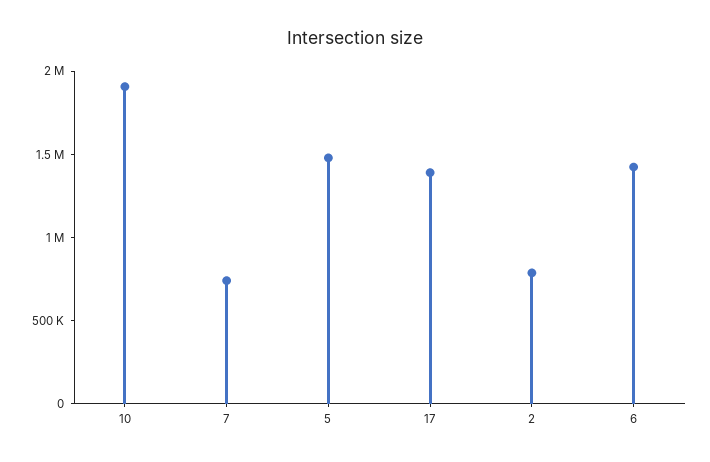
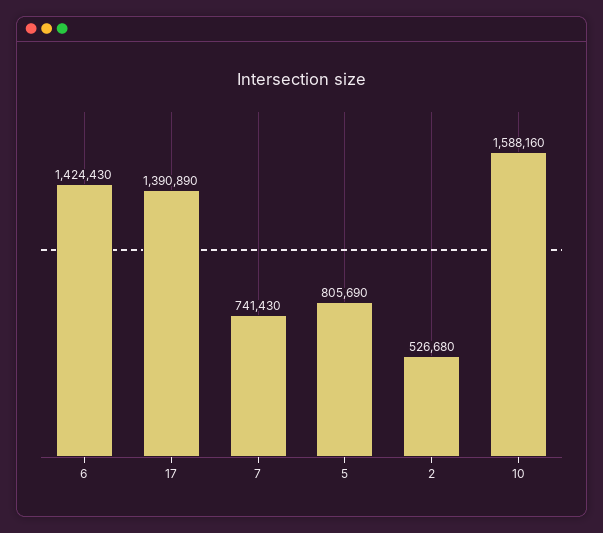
  {
-   "10": 1900000,
+   "10": 1588160,
    "7": 741430,
-   "5": 1500000,
+   "5": 805690,
    "17": 1390890,
-   "2": 800000,
+   "2": 526680,
    "6": 1424430
  }

